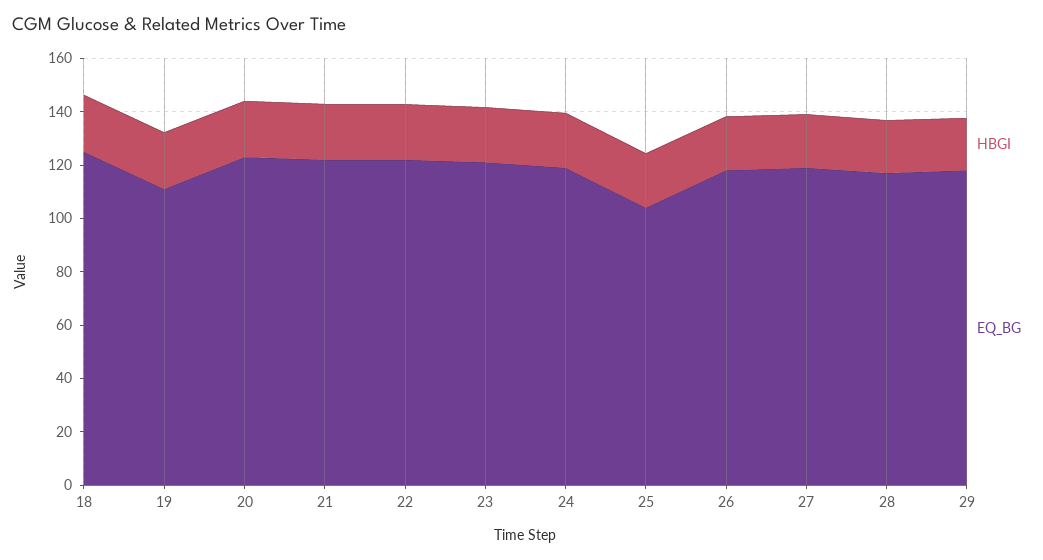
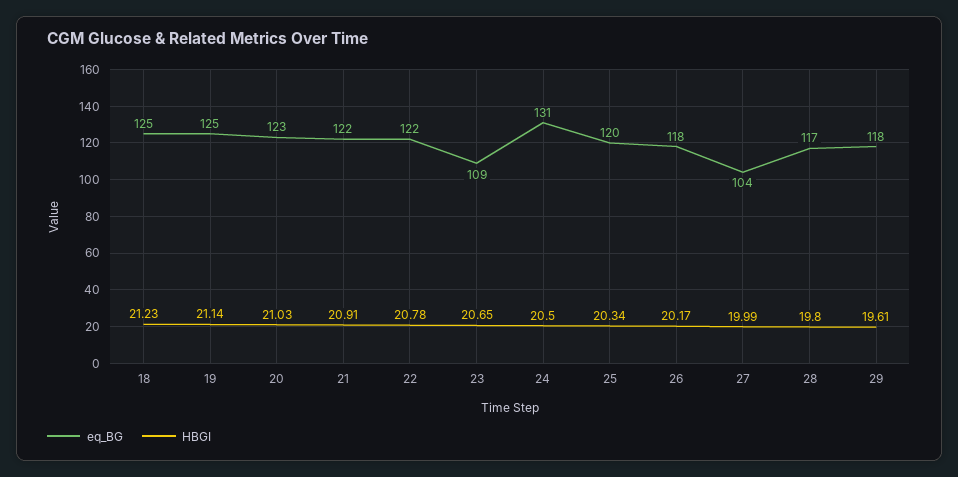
  {
    "HBGI": {
      "18": 21.23,
      "19": 21.14,
      "20": 21.03,
      "21": 20.91,
      "22": 20.78,
      "23": 20.65,
      "24": 20.5,
      "25": 20.34,
      "26": 20.17,
      "27": 19.99,
      "28": 19.8,
      "29": 19.61
    },
    "EQ_BG": {
      "18": 125,
-     "19": 110,
+     "19": 125,
      "20": 123,
      "21": 122,
      "22": 122,
-     "23": 120,
+     "23": 109,
-     "24": 120,
+     "24": 131,
-     "25": 105,
+     "25": 120,
      "26": 118,
-     "27": 120,
+     "27": 104,
      "28": 117,
      "29": 118
    }
  }

